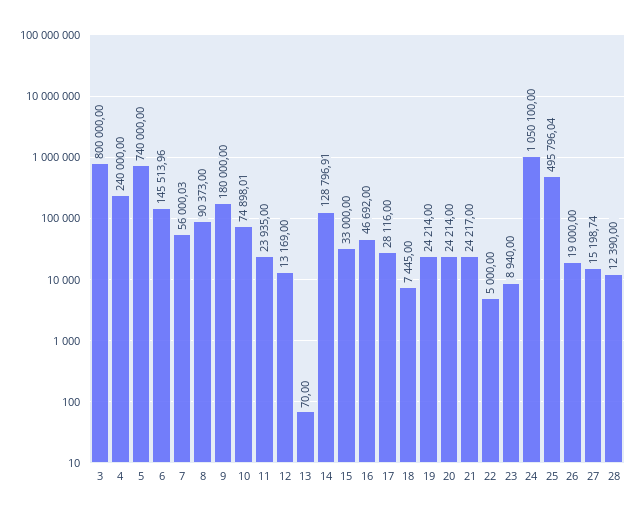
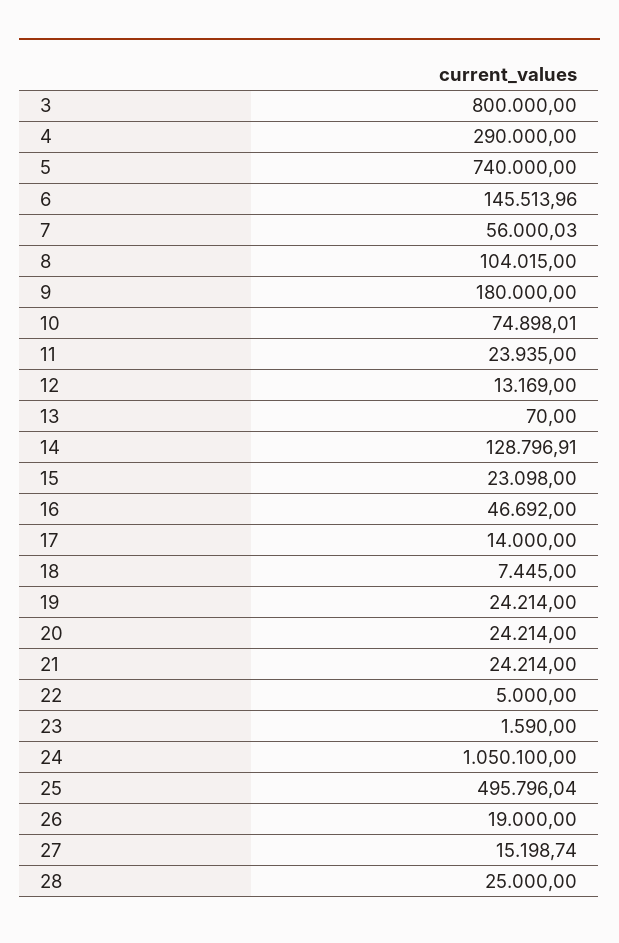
  {
    "3": 800000,
-   "4": 240000,
+   "4": 290000,
    "5": 740000,
    "6": 145513.96,
    "7": 56000.03,
-   "8": 90373,
+   "8": 104015,
    "9": 180000,
    "10": 74898.01,
    "11": 23935,
    "12": 13169,
    "13": 70,
    "14": 128796.91,
-   "15": 33000,
+   "15": 23098,
    "16": 46692,
-   "17": 28116,
+   "17": 14000,
    "18": 7445,
    "19": 24214,
    "20": 24214,
-   "21": 24217,
+   "21": 24214,
    "22": 5000,
-   "23": 8940,
+   "23": 1590,
    "24": 1050100,
    "25": 495796.04,
    "26": 19000,
    "27": 15198.74,
-   "28": 12390
+   "28": 25000
  }

